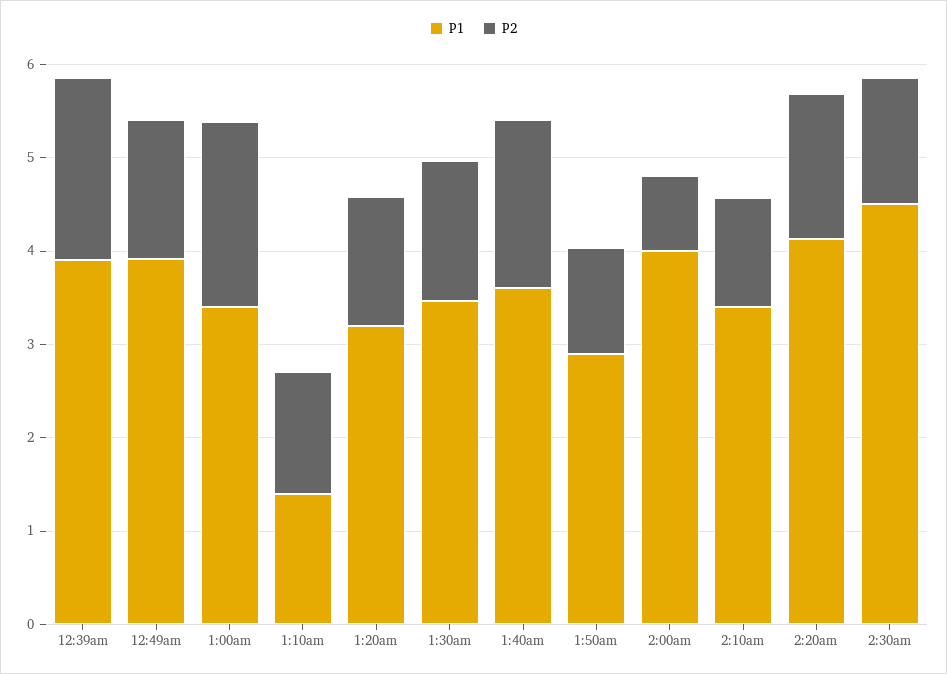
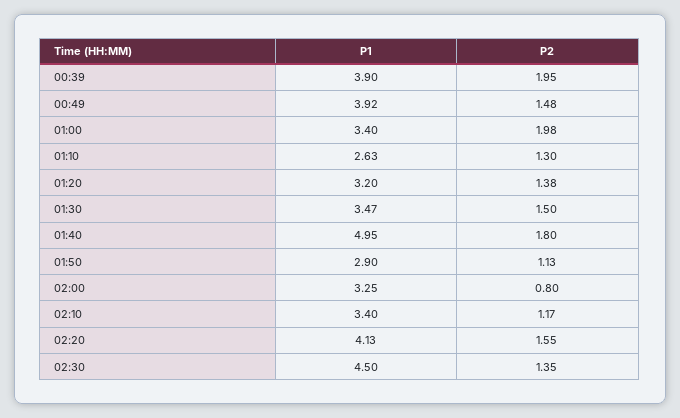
  {
    "P1": {
      "12:39am": 3.9,
      "12:49am": 3.92,
      "1:00am": 3.4,
-     "1:10am": 1.4,
+     "1:10am": 2.63,
      "1:20am": 3.2,
      "1:30am": 3.47,
-     "1:40am": 3.6,
+     "1:40am": 4.95,
      "1:50am": 2.9,
-     "2:00am": 4,
+     "2:00am": 3.25,
      "2:10am": 3.4,
      "2:20am": 4.13,
      "2:30am": 4.5
    },
    "P2": {
      "12:39am": 1.95,
      "12:49am": 1.48,
      "1:00am": 1.98,
      "1:10am": 1.3,
      "1:20am": 1.38,
      "1:30am": 1.5,
      "1:40am": 1.8,
      "1:50am": 1.13,
      "2:00am": 0.8,
      "2:10am": 1.17,
      "2:20am": 1.55,
      "2:30am": 1.35
    }
  }

